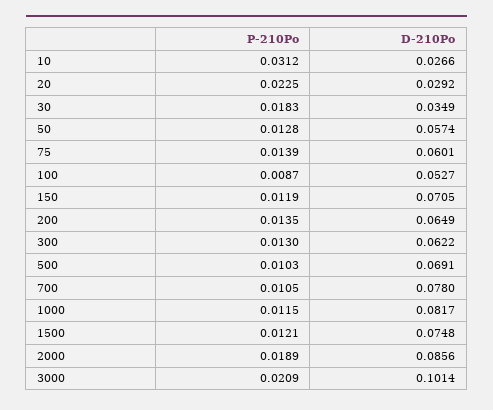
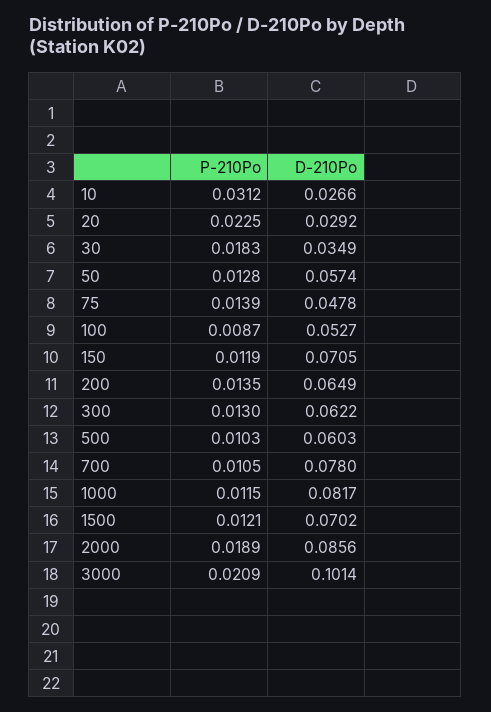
  {
    "P-210Po": {
      "10": 0.0312,
      "20": 0.0225,
      "30": 0.0183,
      "50": 0.0128,
      "75": 0.0139,
      "100": 0.0087,
      "150": 0.0119,
      "200": 0.0135,
      "300": 0.013,
      "500": 0.0103,
      "700": 0.0105,
      "1000": 0.0115,
      "1500": 0.0121,
      "2000": 0.0189,
      "3000": 0.0209
    },
    "D-210Po": {
      "10": 0.0266,
      "20": 0.0292,
      "30": 0.0349,
      "50": 0.0574,
-     "75": 0.0601,
+     "75": 0.0478,
      "100": 0.0527,
      "150": 0.0705,
      "200": 0.0649,
      "300": 0.0622,
-     "500": 0.0691,
+     "500": 0.0603,
      "700": 0.078,
      "1000": 0.0817,
-     "1500": 0.0748,
+     "1500": 0.0702,
      "2000": 0.0856,
      "3000": 0.1014
    }
  }

